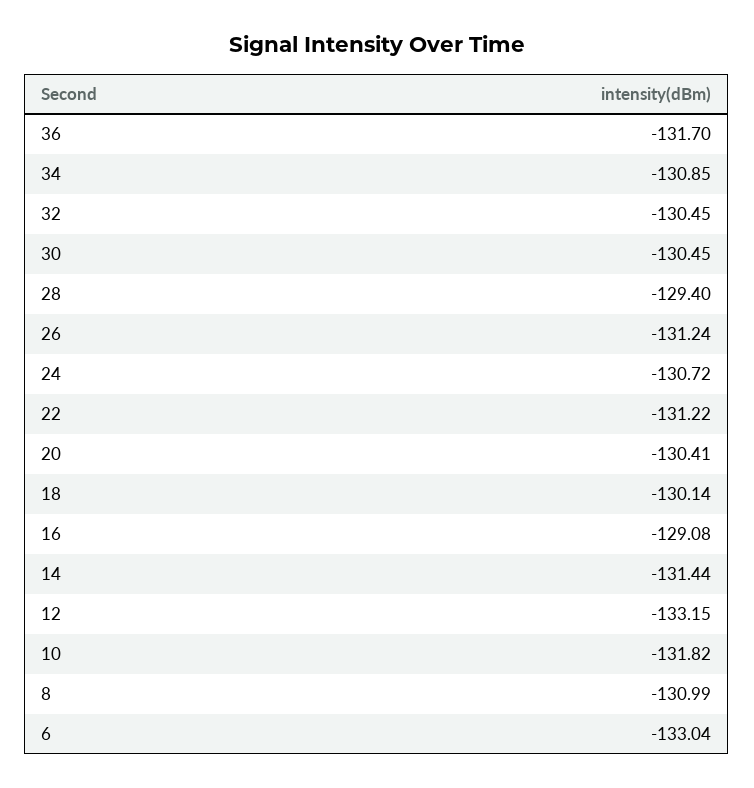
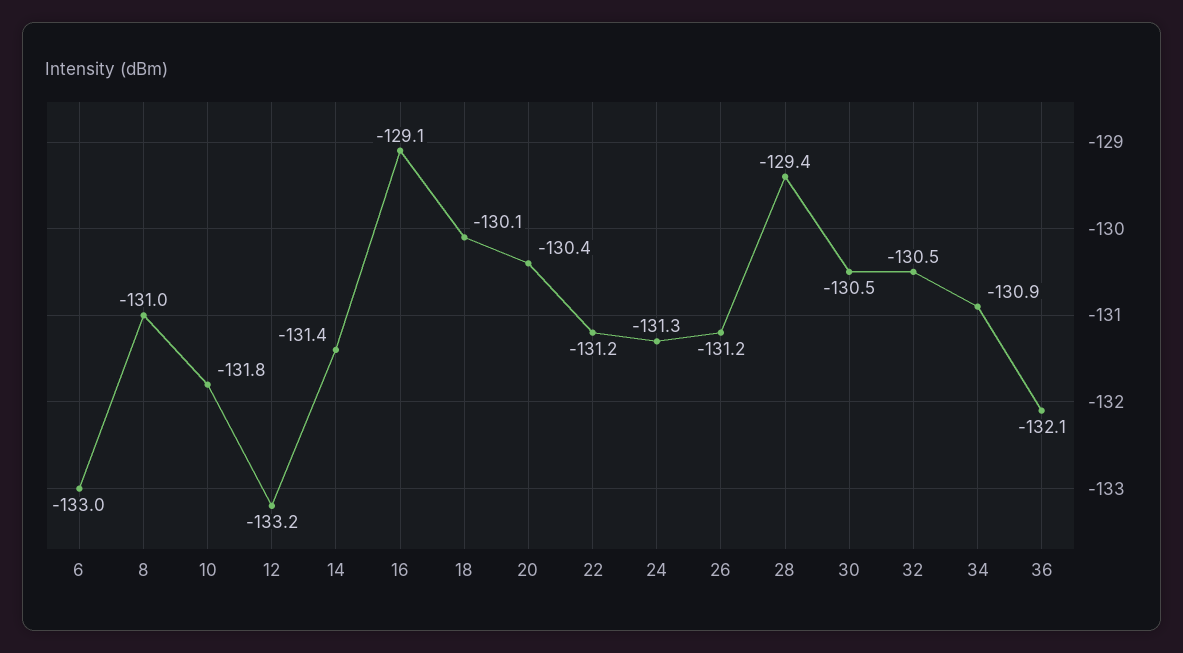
  {
-   "36": -131.7,
+   "36": -132.1,
    "34": -130.85,
    "32": -130.45,
    "30": -130.45,
    "28": -129.4,
    "26": -131.24,
-   "24": -130.72,
+   "24": -131.3,
    "22": -131.22,
    "20": -130.41,
    "18": -130.14,
    "16": -129.08,
    "14": -131.44,
    "12": -133.15,
    "10": -131.82,
    "8": -130.99,
    "6": -133.04
  }

